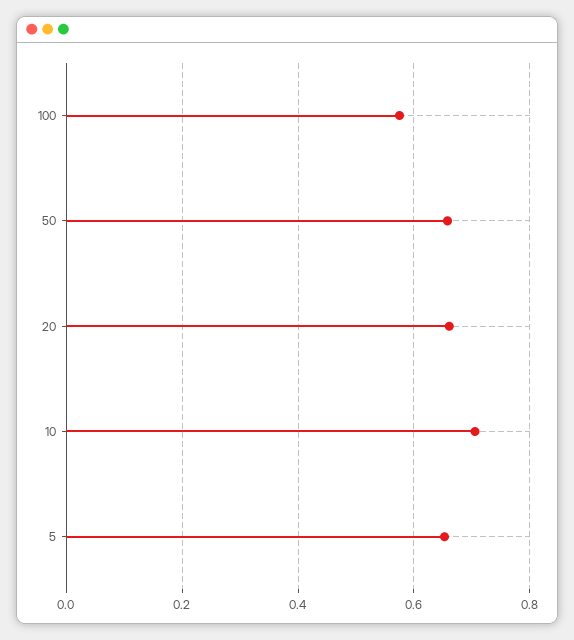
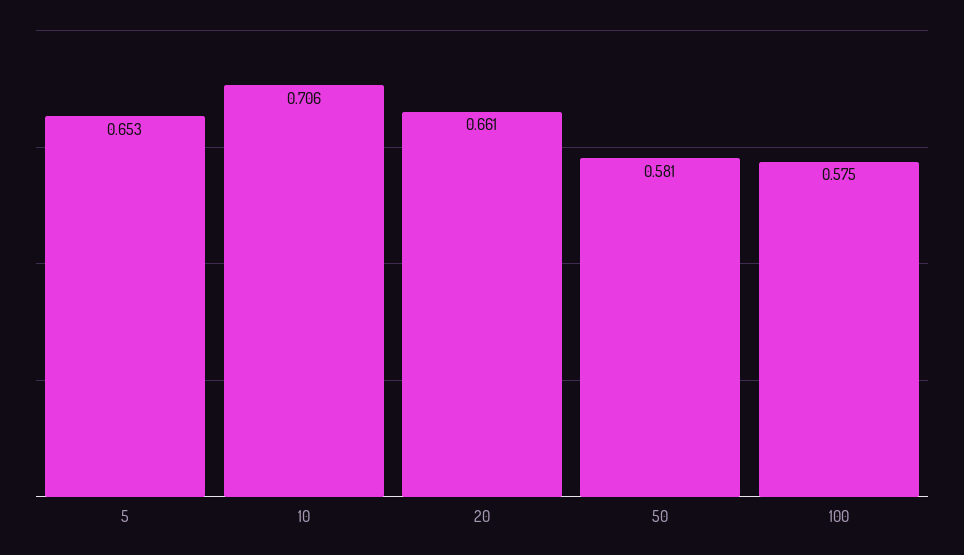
  {
    "100": 0.575,
-   "50": 0.66,
+   "50": 0.581,
    "20": 0.661,
    "10": 0.706,
    "5": 0.653
  }

